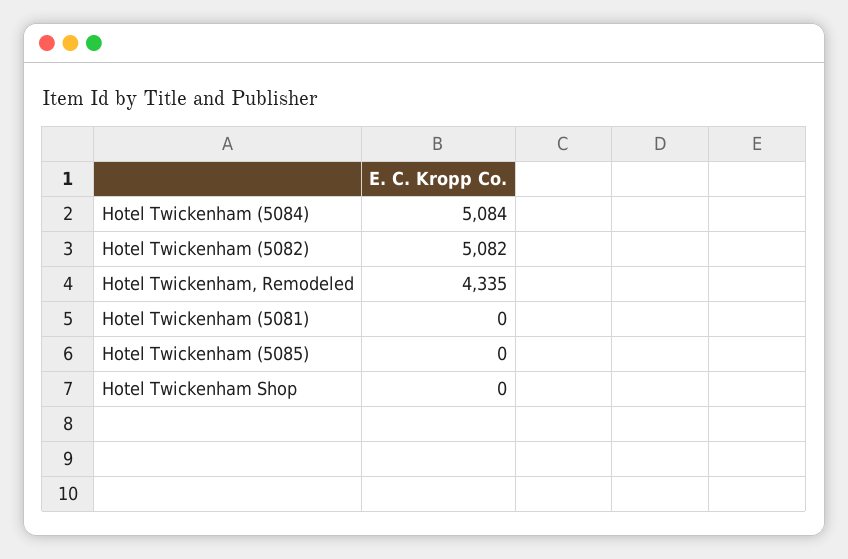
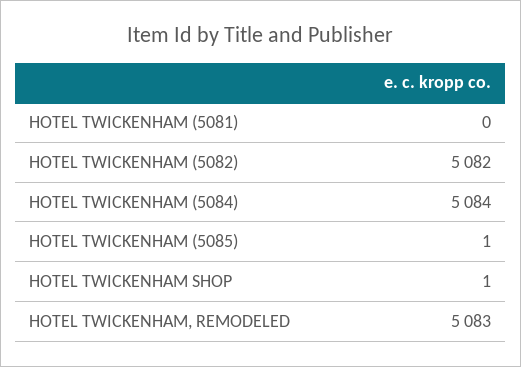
  {
    "Hotel Twickenham (5084)": 5084,
    "Hotel Twickenham (5082)": 5082,
-   "Hotel Twickenham, Remodeled": 4335,
+   "Hotel Twickenham, Remodeled": 5083,
    "Hotel Twickenham (5081)": 0,
-   "Hotel Twickenham (5085)": 0,
+   "Hotel Twickenham (5085)": 1,
-   "Hotel Twickenham Shop": 0
+   "Hotel Twickenham Shop": 1
  }

